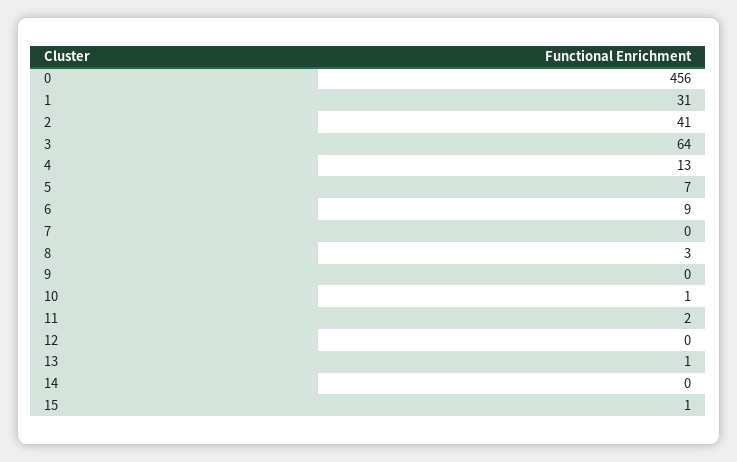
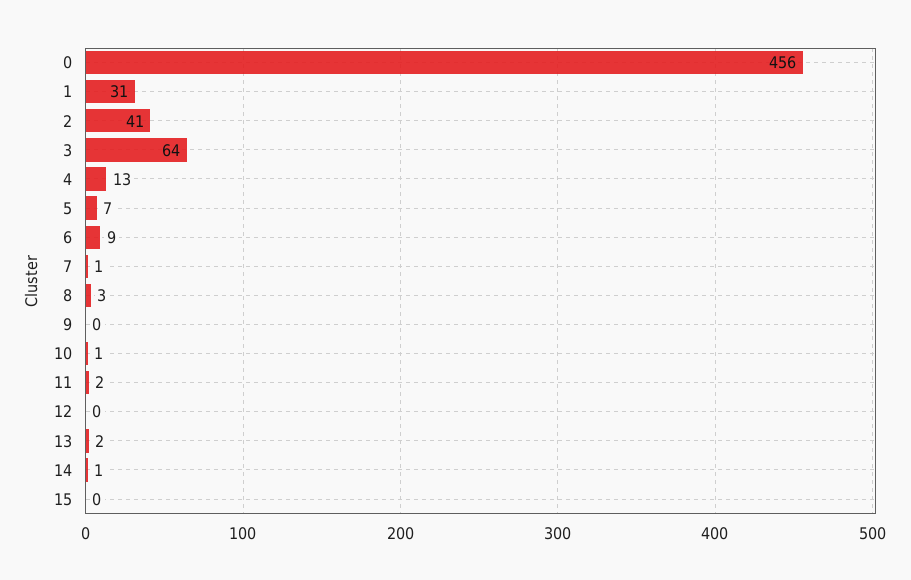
  {
    "0": 456,
    "1": 31,
    "2": 41,
    "3": 64,
    "4": 13,
    "5": 7,
    "6": 9,
-   "7": 0,
+   "7": 1,
    "8": 3,
    "9": 0,
    "10": 1,
    "11": 2,
    "12": 0,
-   "13": 1,
+   "13": 2,
-   "14": 0,
+   "14": 1,
-   "15": 1
+   "15": 0
  }

